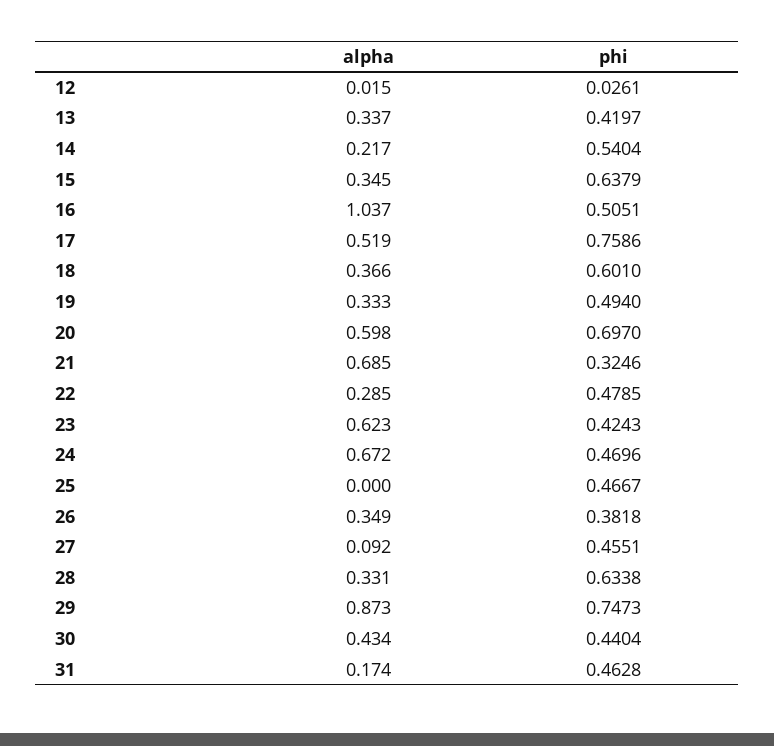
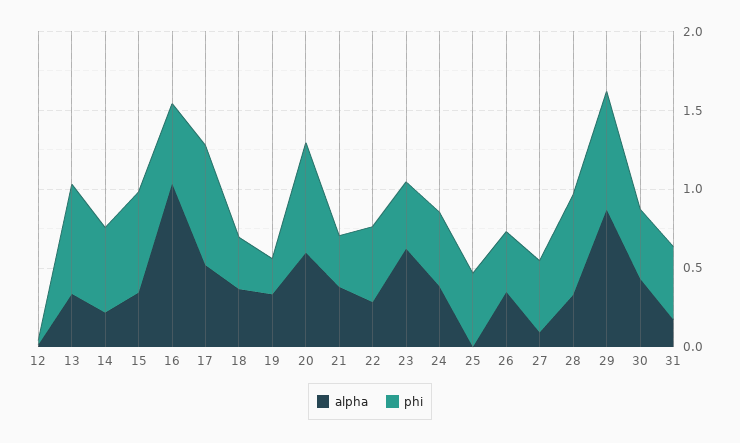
  {
    "alpha": {
      "12": 0.015,
      "13": 0.337,
      "14": 0.217,
      "15": 0.345,
      "16": 1.037,
      "17": 0.519,
      "18": 0.366,
      "19": 0.333,
      "20": 0.598,
-     "21": 0.685,
+     "21": 0.4,
      "22": 0.285,
      "23": 0.623,
-     "24": 0.672,
+     "24": 0.4,
      "25": 0,
      "26": 0.349,
      "27": 0.092,
      "28": 0.331,
      "29": 0.873,
      "30": 0.434,
      "31": 0.174
    },
    "phi": {
      "12": 0.0261,
-     "13": 0.4197,
+     "13": 0.7,
      "14": 0.5404,
      "15": 0.6379,
      "16": 0.5051,
      "17": 0.7586,
-     "18": 0.601,
+     "18": 0.3,
-     "19": 0.494,
+     "19": 0.2,
      "20": 0.697,
      "21": 0.3246,
      "22": 0.4785,
      "23": 0.4243,
      "24": 0.4696,
      "25": 0.4667,
      "26": 0.3818,
      "27": 0.4551,
      "28": 0.6338,
      "29": 0.7473,
      "30": 0.4404,
      "31": 0.4628
    }
  }

